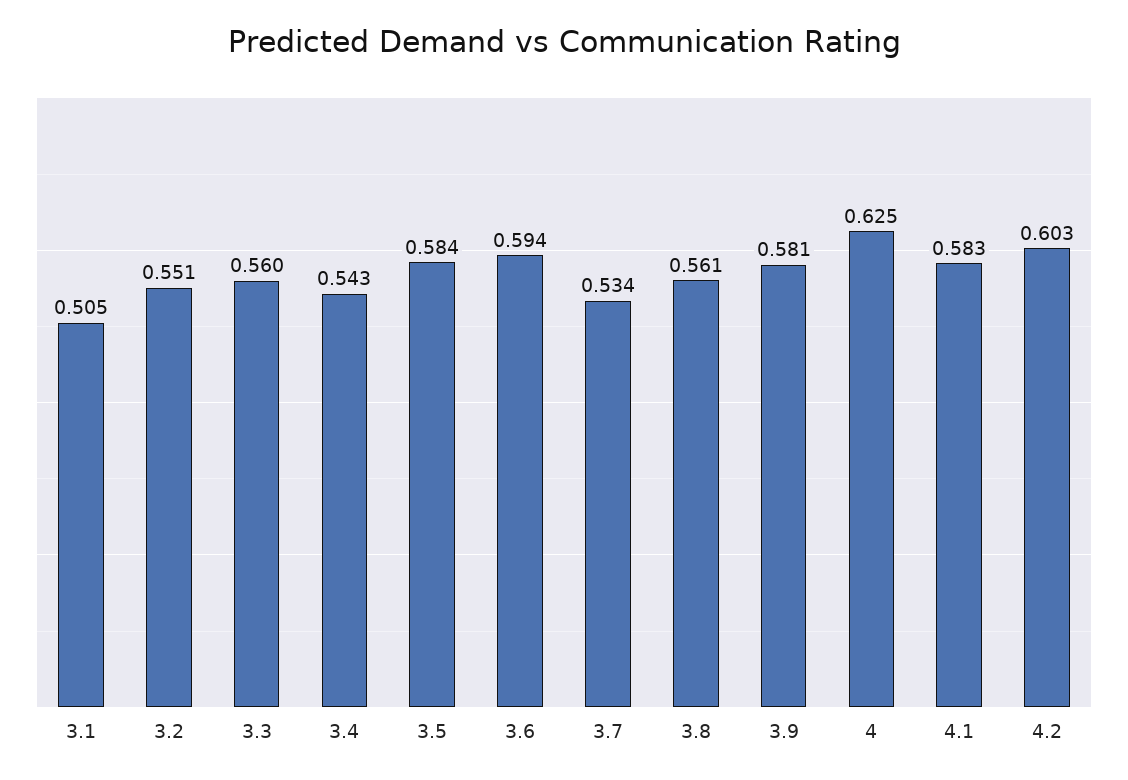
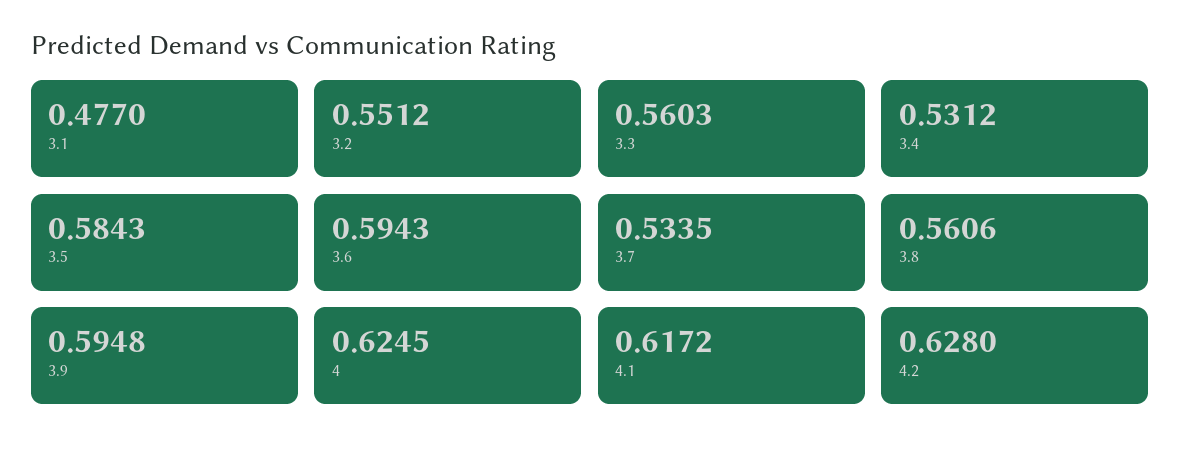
  {
-   "3.1": 0.505,
+   "3.1": 0.477,
    "3.2": 0.5512,
    "3.3": 0.5603,
-   "3.4": 0.543,
+   "3.4": 0.5312,
    "3.5": 0.5843,
    "3.6": 0.5943,
    "3.7": 0.5335,
    "3.8": 0.5606,
-   "3.9": 0.581,
+   "3.9": 0.5948,
    "4": 0.6245,
-   "4.1": 0.583,
+   "4.1": 0.6172,
-   "4.2": 0.603
+   "4.2": 0.628
  }

